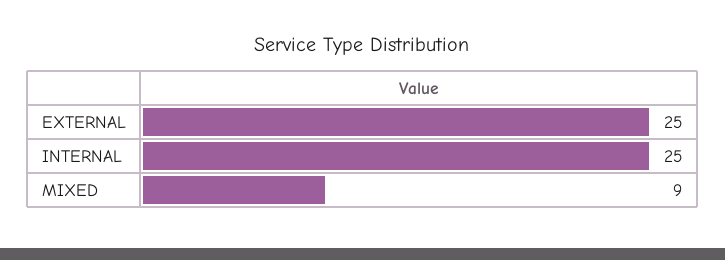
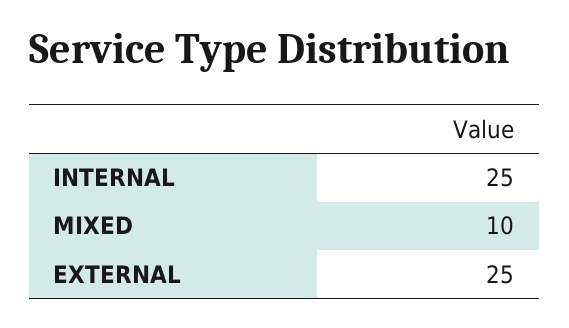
  {
    "EXTERNAL": 25,
    "INTERNAL": 25,
-   "MIXED": 9
+   "MIXED": 10
  }

